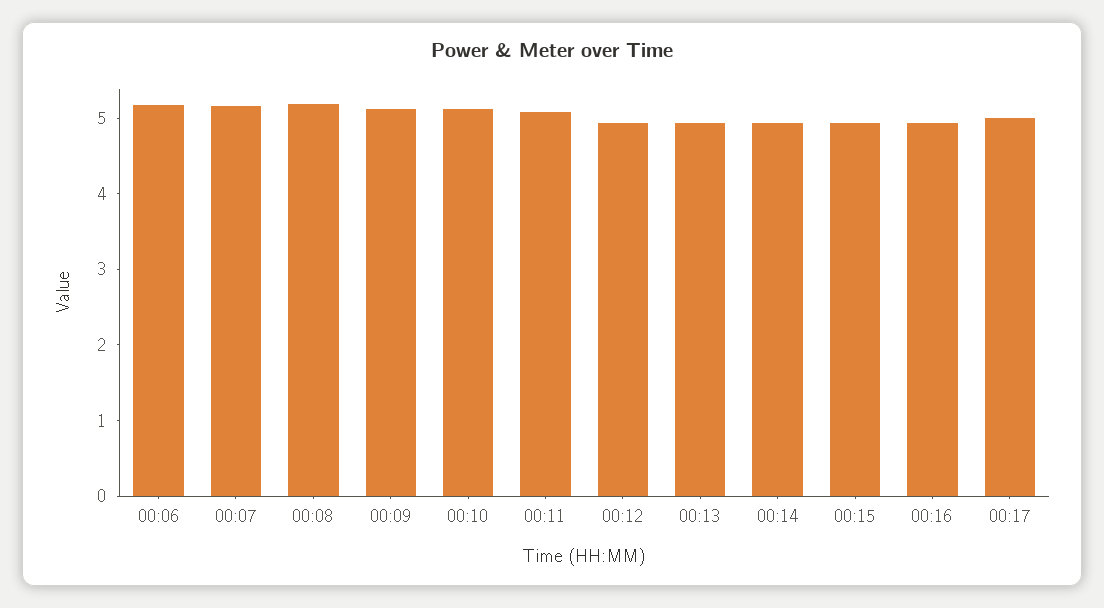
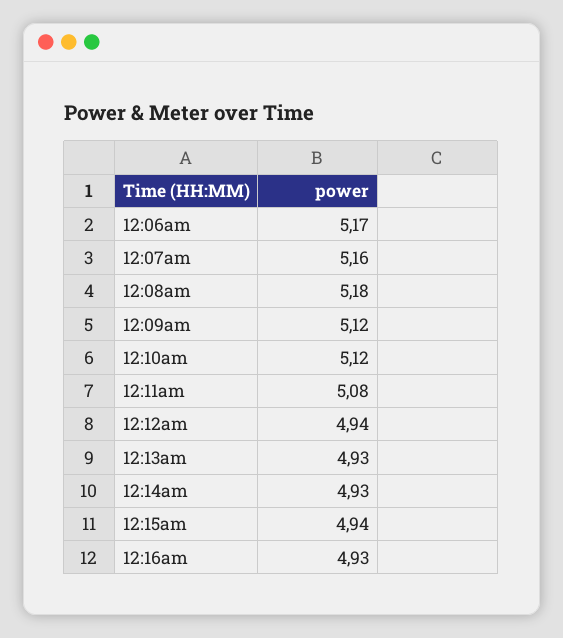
  {
    "00:06": 5.17,
    "00:07": 5.16,
    "00:08": 5.18,
    "00:09": 5.12,
    "00:10": 5.12,
    "00:11": 5.08,
    "00:12": 4.94,
    "00:13": 4.93,
    "00:14": 4.93,
    "00:15": 4.94,
-   "00:16": 4.93,
+   "00:16": 4.93
-   "00:17": 5
  }

